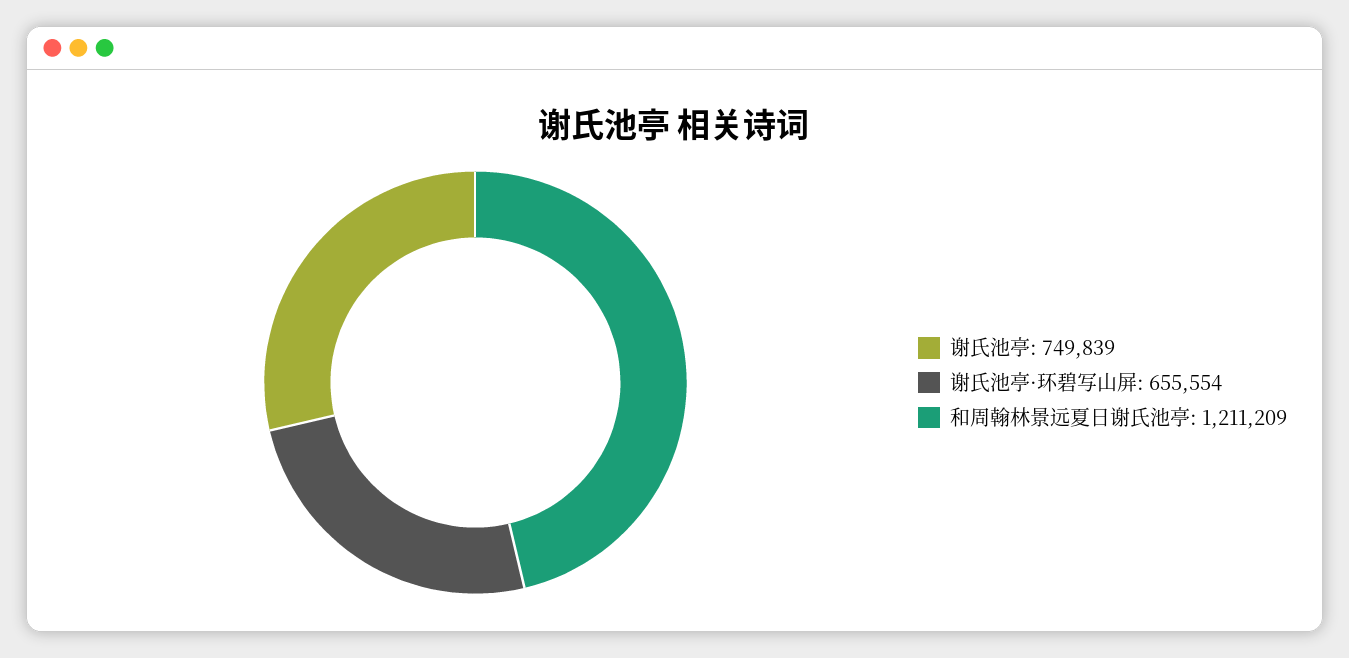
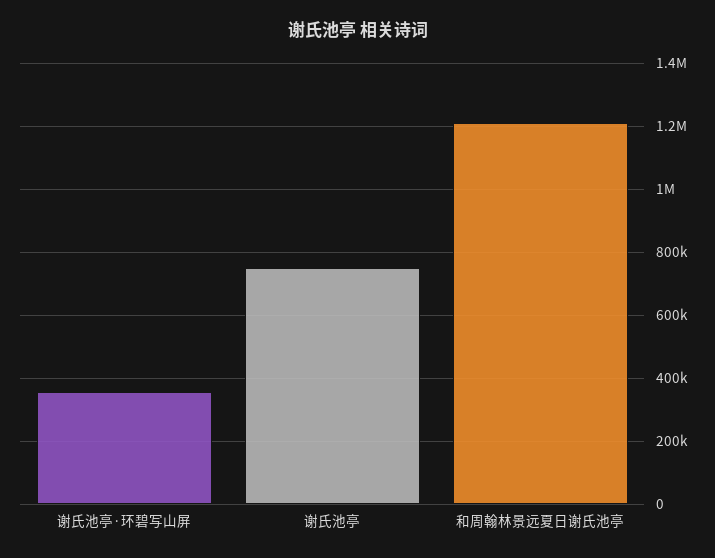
  {
    "谢氏池亭": 749839,
-   "谢氏池亭·环碧写山屏": 655554,
+   "谢氏池亭·环碧写山屏": 360000,
    "和周翰林景远夏日谢氏池亭": 1211209
  }

